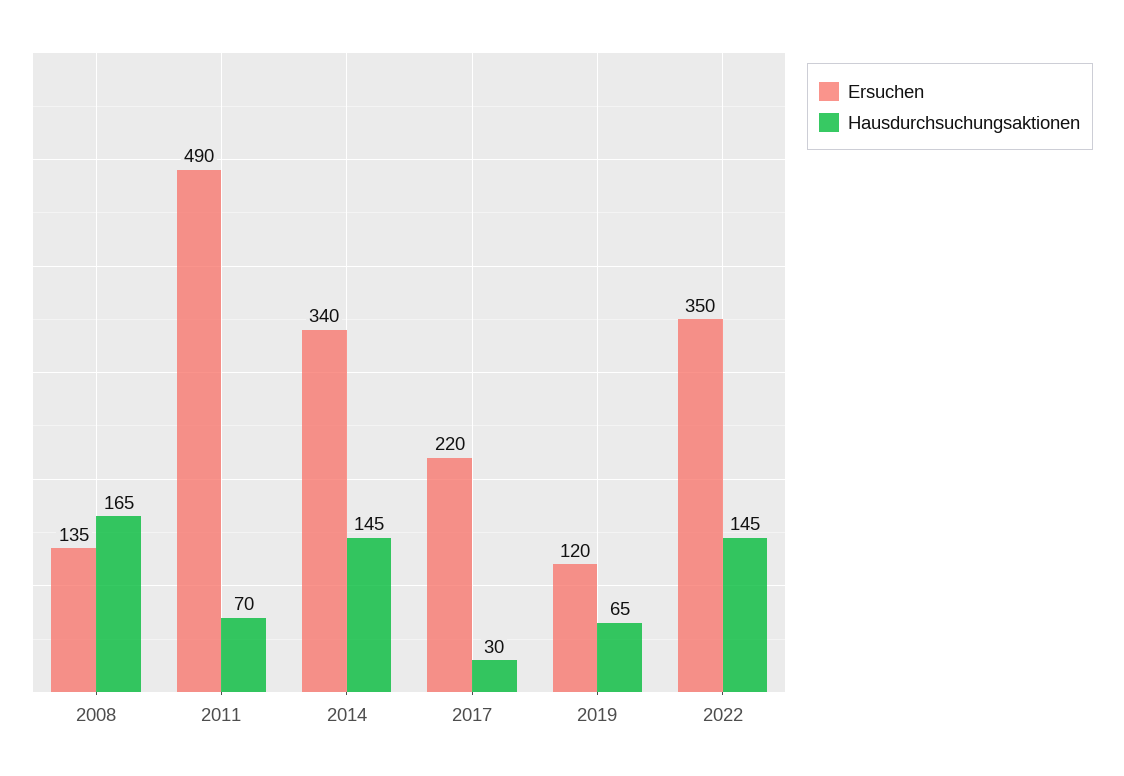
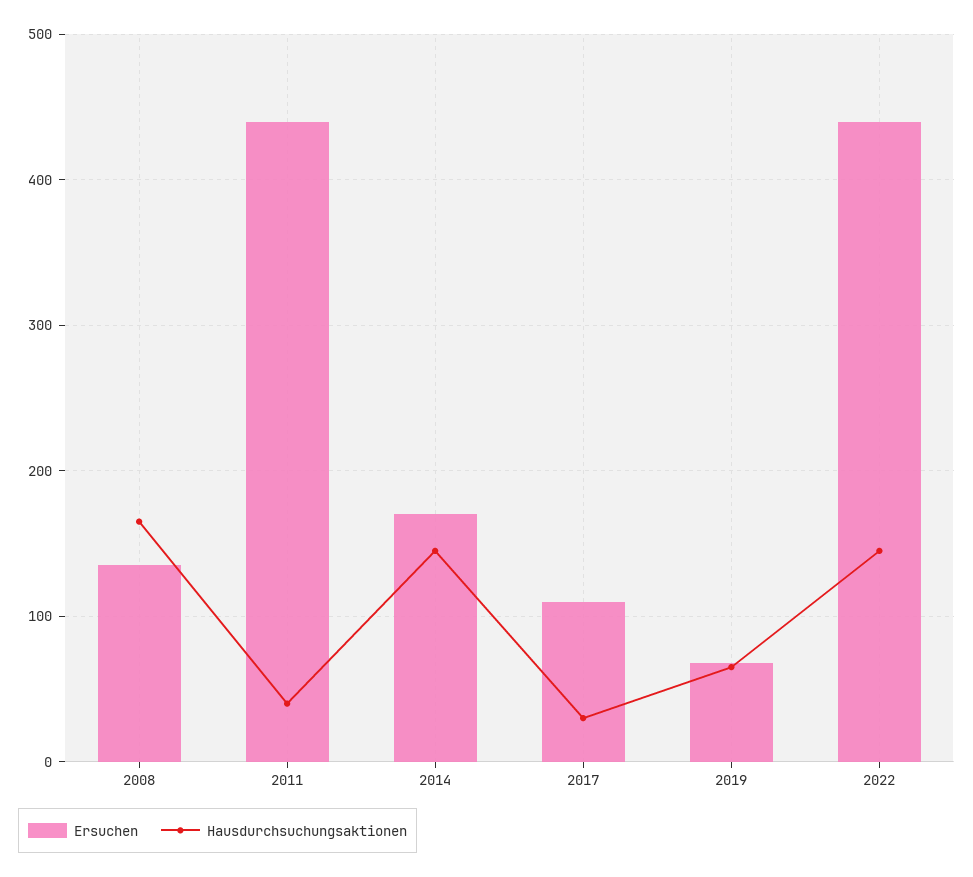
  {
    "Ersuchen": {
      "2008": 135,
-     "2011": 490,
+     "2011": 440,
-     "2014": 340,
+     "2014": 170,
-     "2017": 220,
+     "2017": 110,
-     "2019": 120,
+     "2019": 70,
-     "2022": 350
+     "2022": 440
    },
    "Hausdurchsuchungsaktionen": {
      "2008": 165,
-     "2011": 70,
+     "2011": 40,
      "2014": 145,
      "2017": 30,
      "2019": 65,
      "2022": 145
    }
  }

